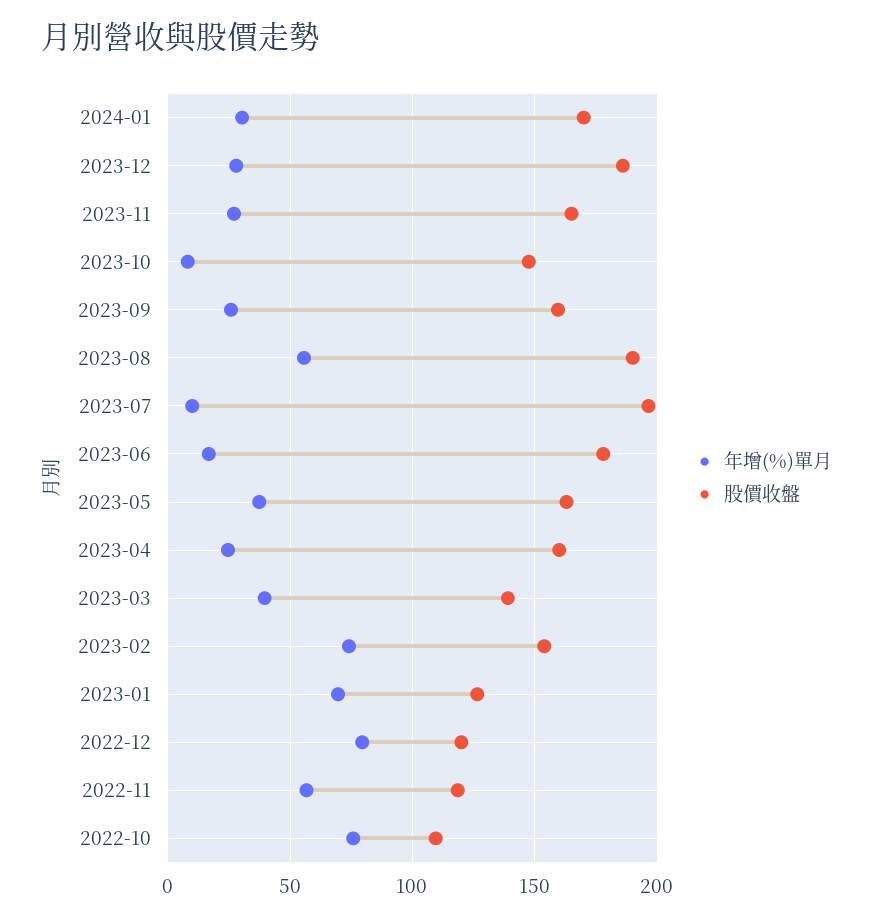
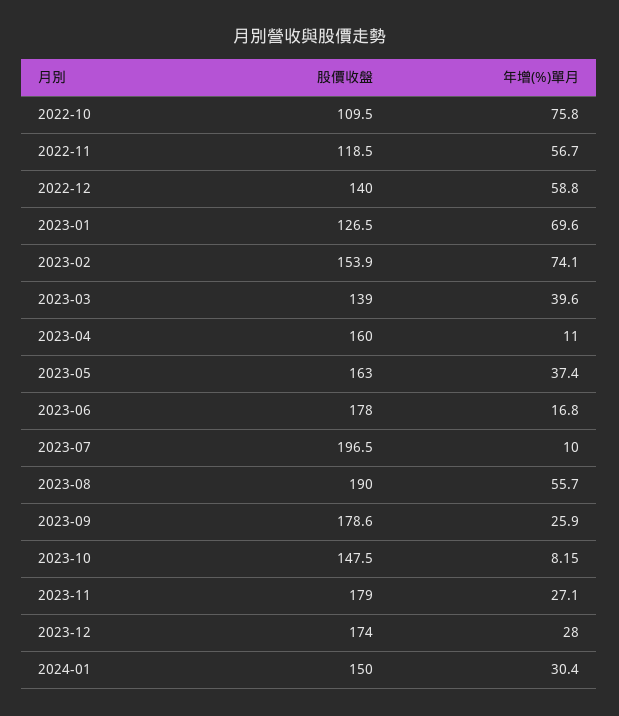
  {
    "年增(%)單月": {
      "2024-01": 30.4,
      "2023-12": 28,
      "2023-11": 27.1,
      "2023-10": 8.15,
      "2023-09": 25.9,
      "2023-08": 55.7,
      "2023-07": 10,
      "2023-06": 16.8,
      "2023-05": 37.4,
-     "2023-04": 25,
+     "2023-04": 11,
      "2023-03": 39.6,
      "2023-02": 74.1,
      "2023-01": 69.6,
-     "2022-12": 80,
+     "2022-12": 58.8,
      "2022-11": 56.7,
      "2022-10": 75.8
    },
    "股價收盤": {
-     "2024-01": 170,
+     "2024-01": 150,
-     "2023-12": 185,
+     "2023-12": 174,
-     "2023-11": 165,
+     "2023-11": 179,
      "2023-10": 147.5,
-     "2023-09": 160,
+     "2023-09": 178.6,
      "2023-08": 190,
      "2023-07": 196.5,
      "2023-06": 178,
      "2023-05": 163,
      "2023-04": 160,
      "2023-03": 139,
      "2023-02": 153.9,
      "2023-01": 126.5,
-     "2022-12": 120,
+     "2022-12": 140,
      "2022-11": 118.5,
      "2022-10": 109.5
    }
  }

